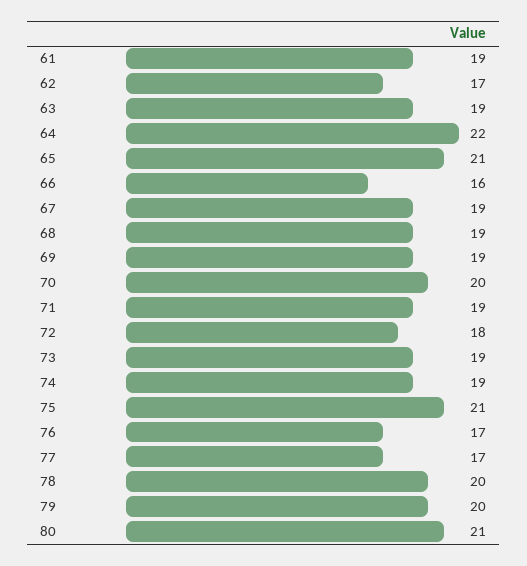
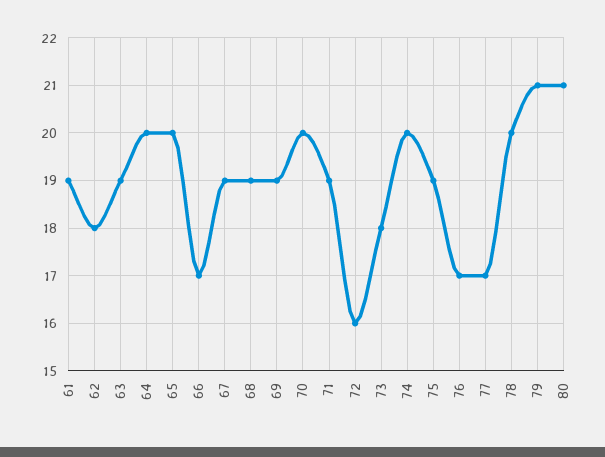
  {
    "61": 19,
-   "62": 17,
+   "62": 18,
    "63": 19,
-   "64": 22,
+   "64": 20,
-   "65": 21,
+   "65": 20,
-   "66": 16,
+   "66": 17,
    "67": 19,
    "68": 19,
    "69": 19,
    "70": 20,
    "71": 19,
-   "72": 18,
+   "72": 16,
-   "73": 19,
+   "73": 18,
-   "74": 19,
+   "74": 20,
-   "75": 21,
+   "75": 19,
    "76": 17,
    "77": 17,
    "78": 20,
-   "79": 20,
+   "79": 21,
    "80": 21
  }

